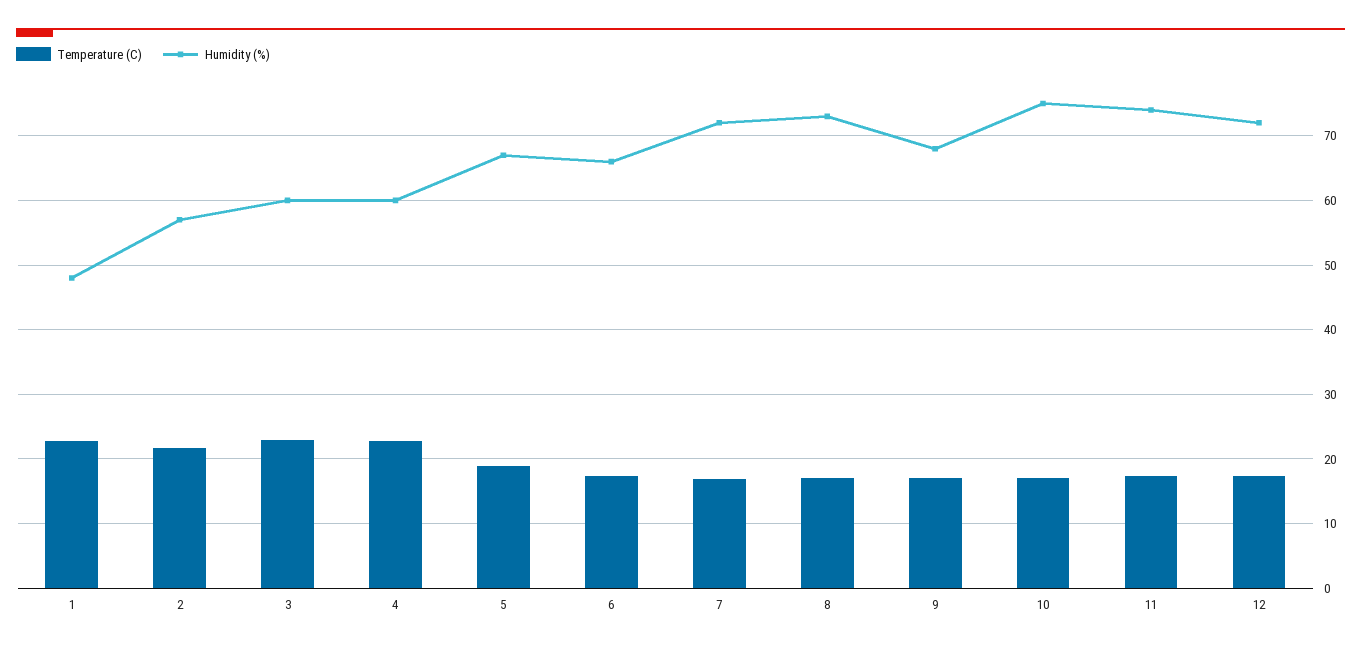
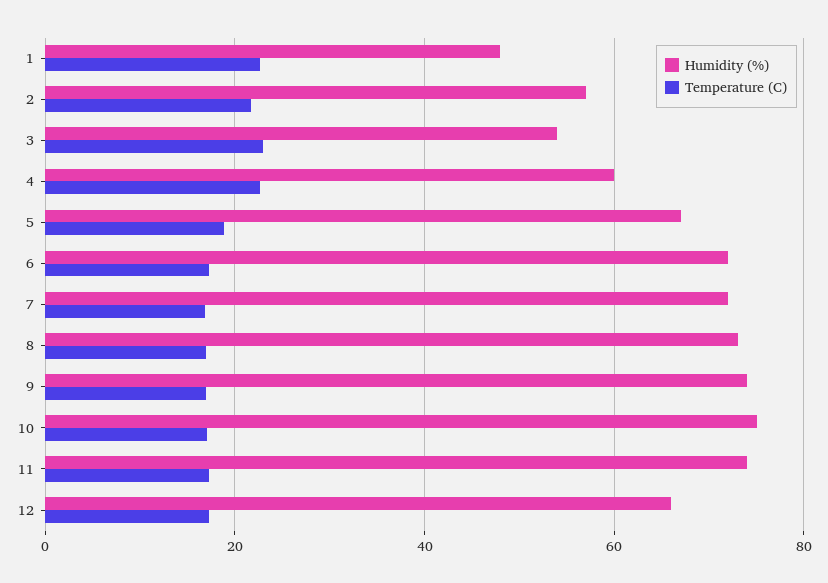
  {
    "Temperature (C)": {
      "1": 23,
      "2": 22,
      "3": 23,
      "4": 23,
      "5": 19,
      "6": 17,
      "7": 17,
      "8": 17,
      "9": 17,
      "10": 17,
      "11": 17,
      "12": 17
    },
    "Humidity (%)": {
      "1": 48,
      "2": 57,
-     "3": 60,
+     "3": 54,
      "4": 60,
      "5": 67,
-     "6": 66,
+     "6": 72,
      "7": 72,
      "8": 73,
-     "9": 68,
+     "9": 74,
      "10": 75,
      "11": 74,
-     "12": 72
+     "12": 66
    }
  }

